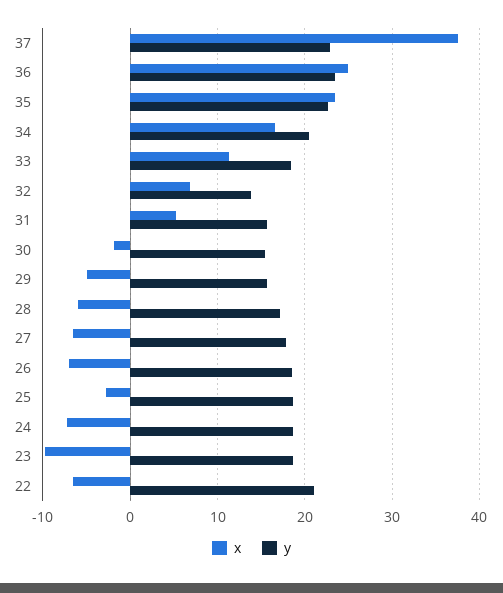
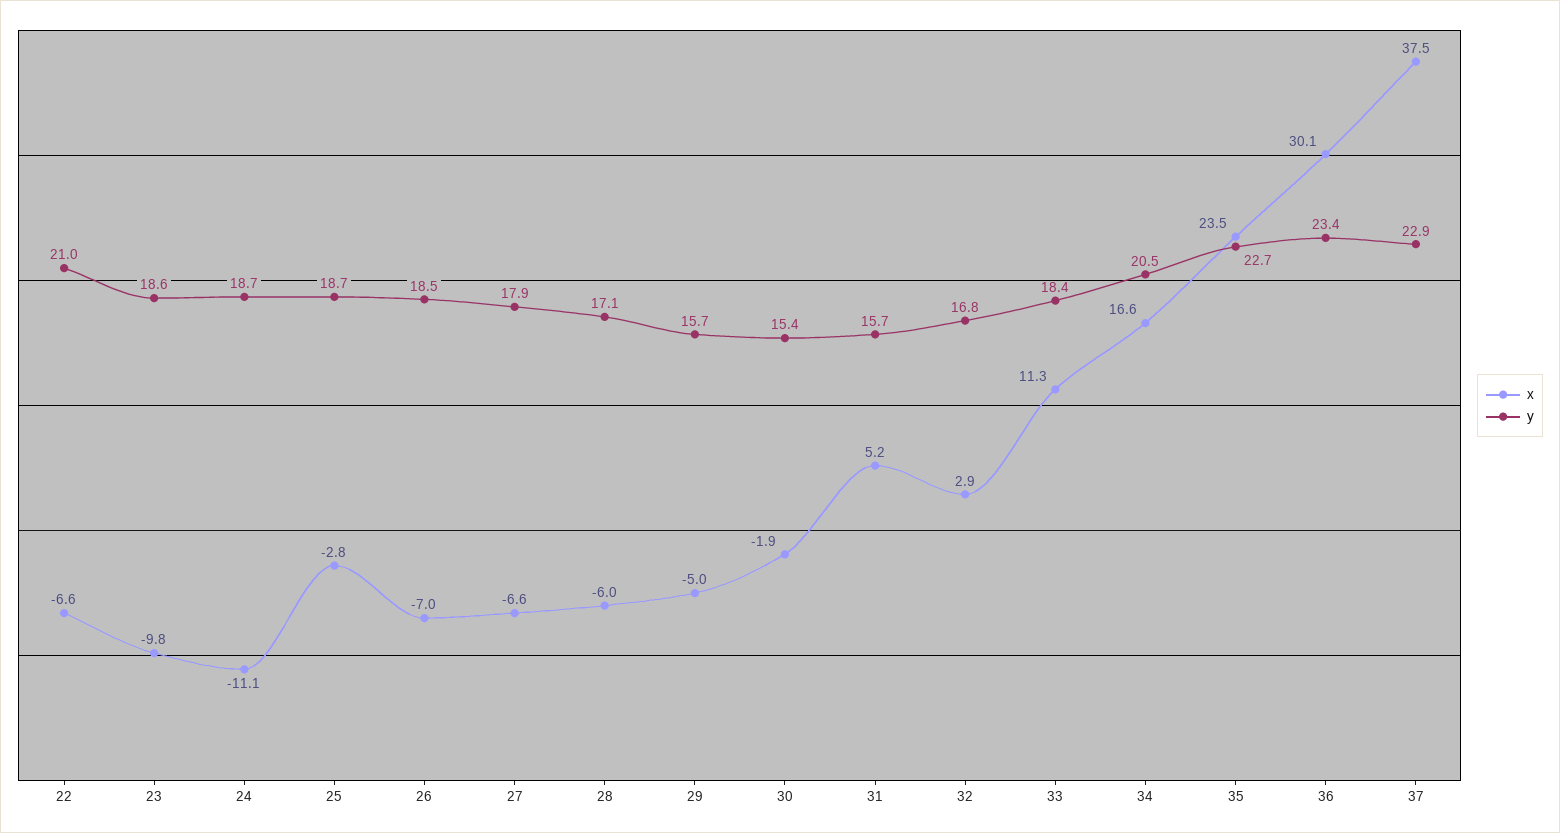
  {
    "x": {
      "37": 37.5,
-     "36": 25,
+     "36": 30.1,
      "35": 23.5,
      "34": 16.6,
      "33": 11.3,
-     "32": 7,
+     "32": 2.9,
      "31": 5.2,
      "30": -1.9,
      "29": -5,
      "28": -6,
      "27": -6.6,
      "26": -7,
      "25": -2.8,
-     "24": -7,
+     "24": -11.1,
      "23": -9.8,
      "22": -6.6
    },
    "y": {
      "37": 22.9,
      "36": 23.4,
      "35": 22.7,
      "34": 20.5,
      "33": 18.4,
-     "32": 14,
+     "32": 16.8,
      "31": 15.7,
      "30": 15.4,
      "29": 15.7,
      "28": 17.1,
      "27": 17.9,
      "26": 18.5,
      "25": 18.7,
      "24": 18.7,
      "23": 18.6,
      "22": 21
    }
  }

